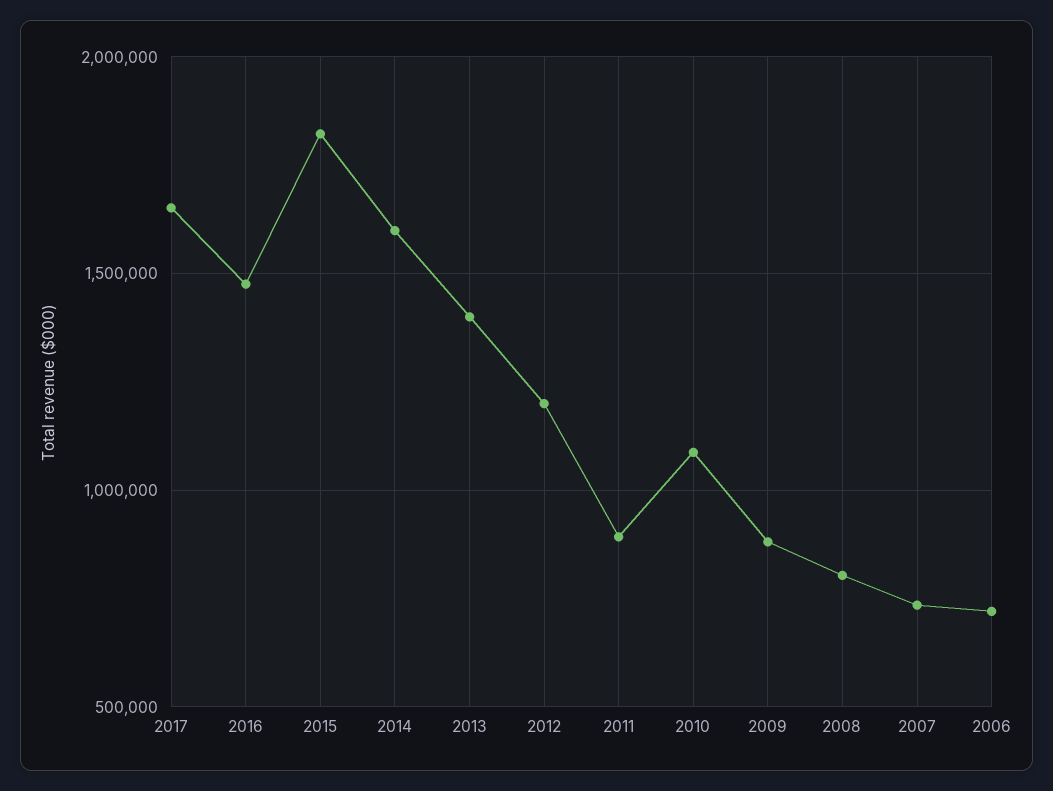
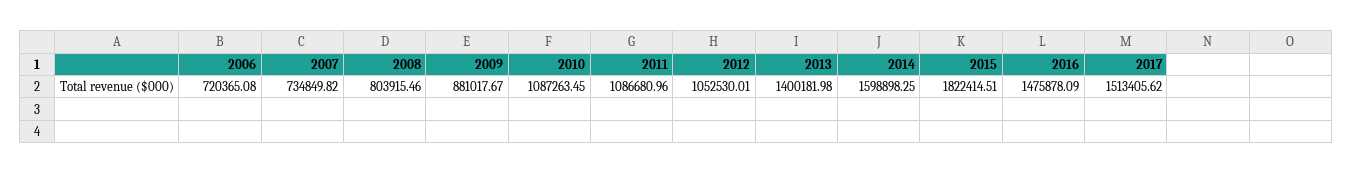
  {
-   "2017": 1650000,
+   "2017": 1513405.62,
    "2016": 1475878.09,
    "2015": 1822414.51,
    "2014": 1598898.25,
    "2013": 1400181.98,
-   "2012": 1200000,
+   "2012": 1052530.01,
-   "2011": 900000,
+   "2011": 1086680.96,
    "2010": 1087263.45,
    "2009": 881017.67,
    "2008": 803915.46,
    "2007": 734849.82,
    "2006": 720365.08
  }

